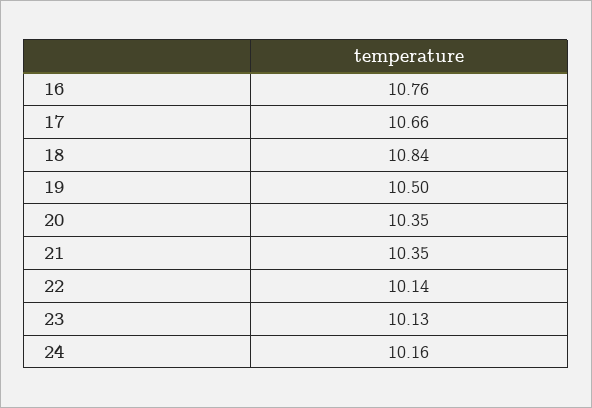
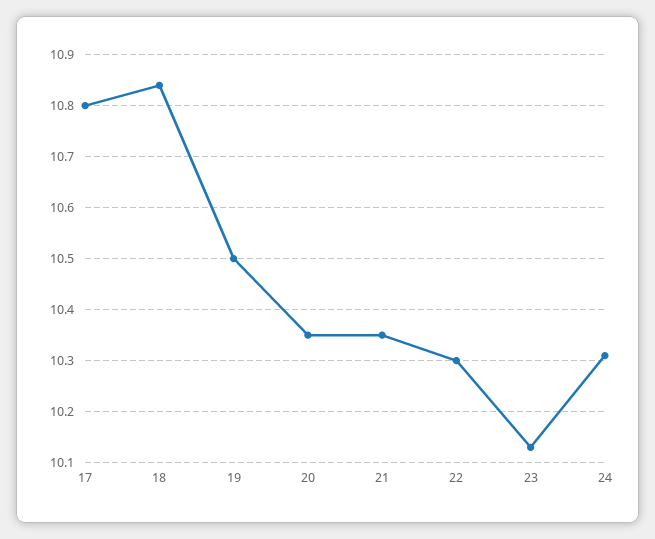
  {
-   "16": 10.76,
-   "17": 10.66,
+   "17": 10.8,
    "18": 10.84,
    "19": 10.5,
    "20": 10.35,
    "21": 10.35,
-   "22": 10.14,
+   "22": 10.3,
    "23": 10.13,
-   "24": 10.16
+   "24": 10.3
  }

